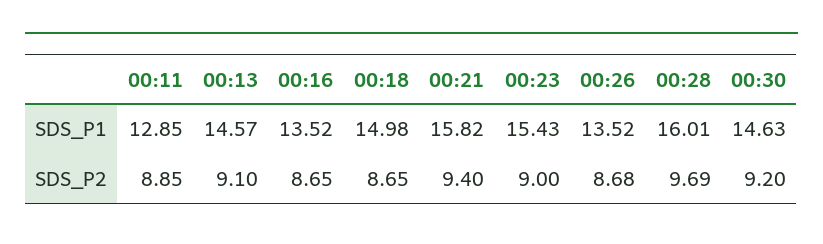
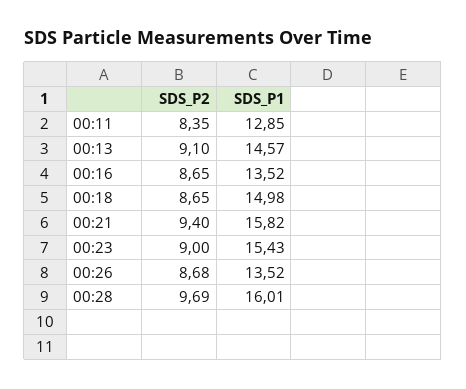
  {
    "00:11": {
      "SDS_P1": 12.85,
-     "SDS_P2": 8.85
+     "SDS_P2": 8.35
    },
    "00:13": {
      "SDS_P1": 14.57,
      "SDS_P2": 9.1
    },
    "00:16": {
      "SDS_P1": 13.52,
      "SDS_P2": 8.65
    },
    "00:18": {
      "SDS_P1": 14.98,
      "SDS_P2": 8.65
    },
    "00:21": {
      "SDS_P1": 15.82,
      "SDS_P2": 9.4
    },
    "00:23": {
      "SDS_P1": 15.43,
      "SDS_P2": 9
    },
    "00:26": {
      "SDS_P1": 13.52,
      "SDS_P2": 8.68
    },
    "00:28": {
      "SDS_P1": 16.01,
      "SDS_P2": 9.69
-   },
+   }
-   "00:30": {
-     "SDS_P1": 14.63,
-     "SDS_P2": 9.2
-   }
  }

